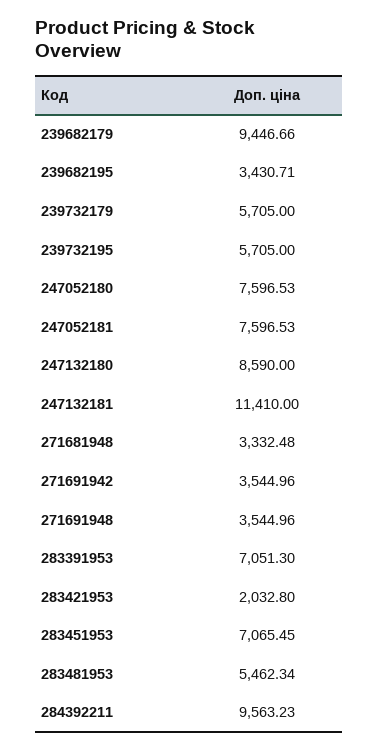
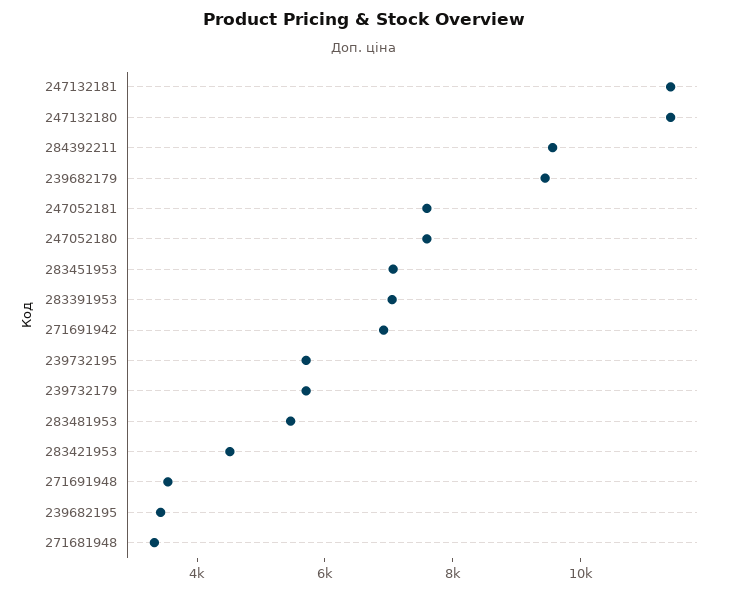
  {
    "239682179": 9446.66,
    "239682195": 3430.71,
    "239732179": 5705,
    "239732195": 5705,
    "247052180": 7596.53,
    "247052181": 7596.53,
-   "247132180": 8590,
+   "247132180": 11500,
    "247132181": 11410,
    "271681948": 3332.48,
-   "271691942": 3544.96,
+   "271691942": 7000,
    "271691948": 3544.96,
    "283391953": 7051.3,
-   "283421953": 2032.8,
+   "283421953": 4500,
    "283451953": 7065.45,
    "283481953": 5462.34,
    "284392211": 9563.23
  }

